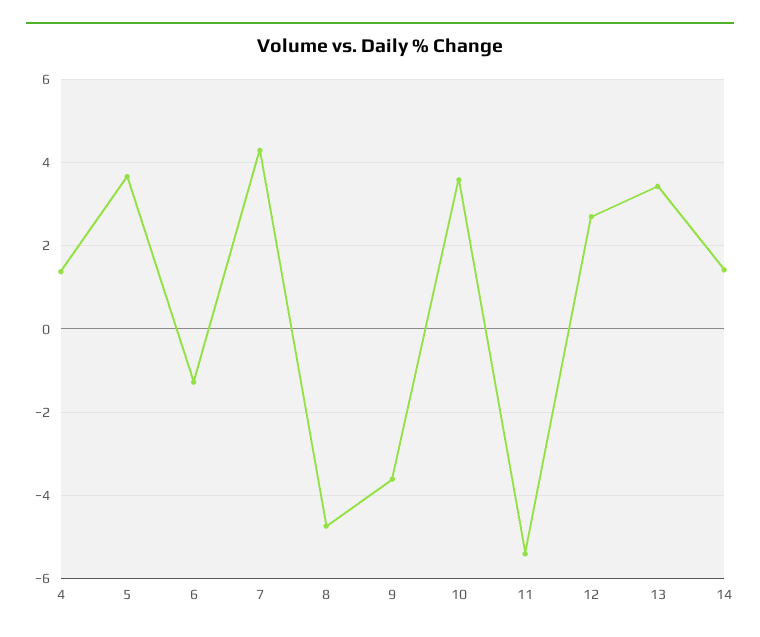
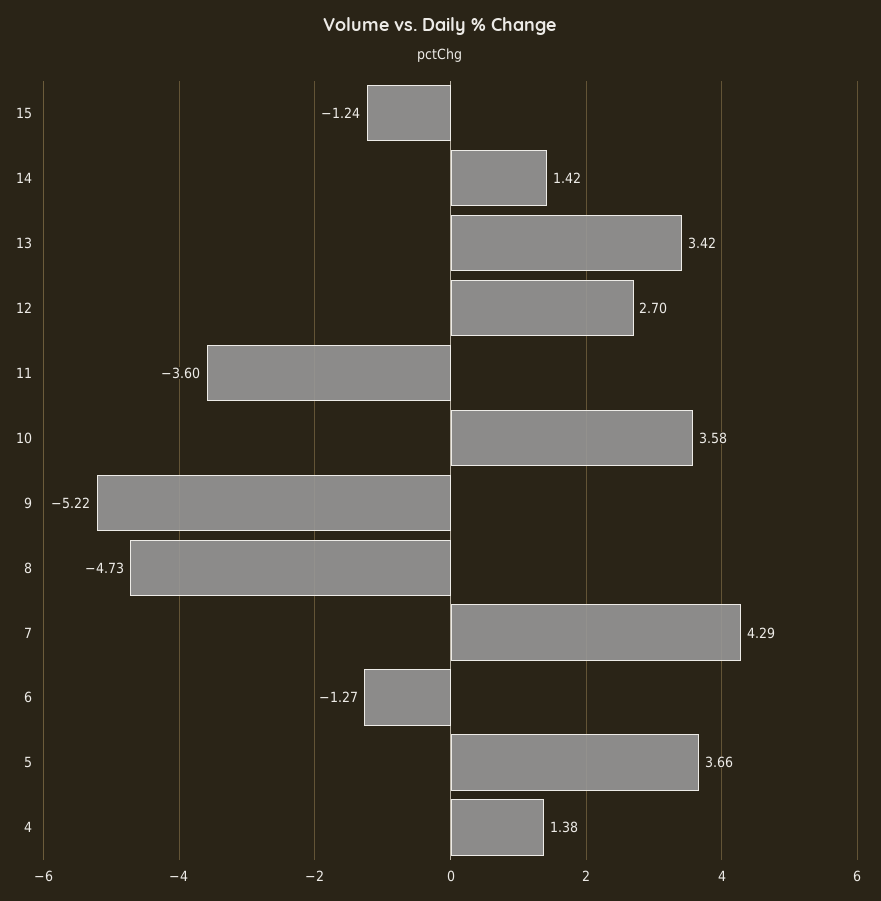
  {
    "4": 1.38,
    "5": 3.66,
    "6": -1.27,
    "7": 4.29,
    "8": -4.73,
-   "9": -3.6,
+   "9": -5.22,
    "10": 3.58,
-   "11": -5.4,
+   "11": -3.6,
    "12": 2.7,
    "13": 3.42,
-   "14": 1.42
+   "14": 1.42,
+   "15": -1.24
  }

